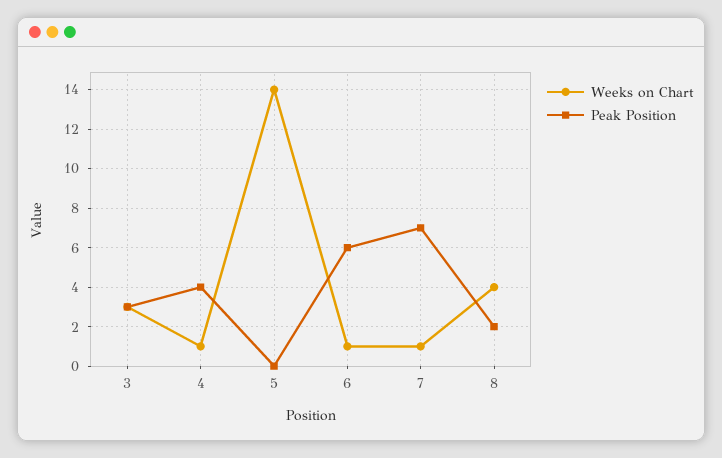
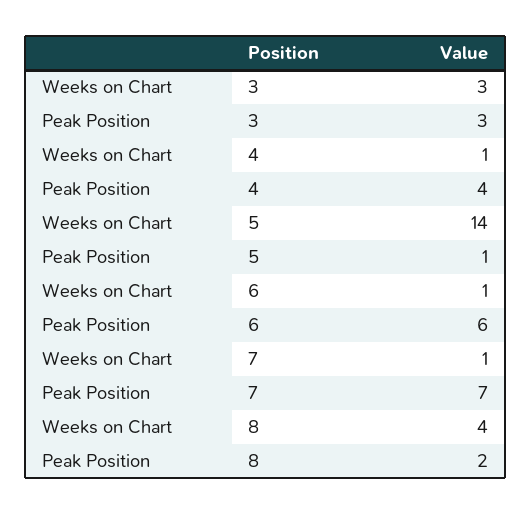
  {
    "Weeks on Chart": {
      "3": 3,
      "4": 1,
      "5": 14,
      "6": 1,
      "7": 1,
      "8": 4
    },
    "Peak Position": {
      "3": 3,
      "4": 4,
-     "5": 0,
+     "5": 1,
      "6": 6,
      "7": 7,
      "8": 2
    }
  }

